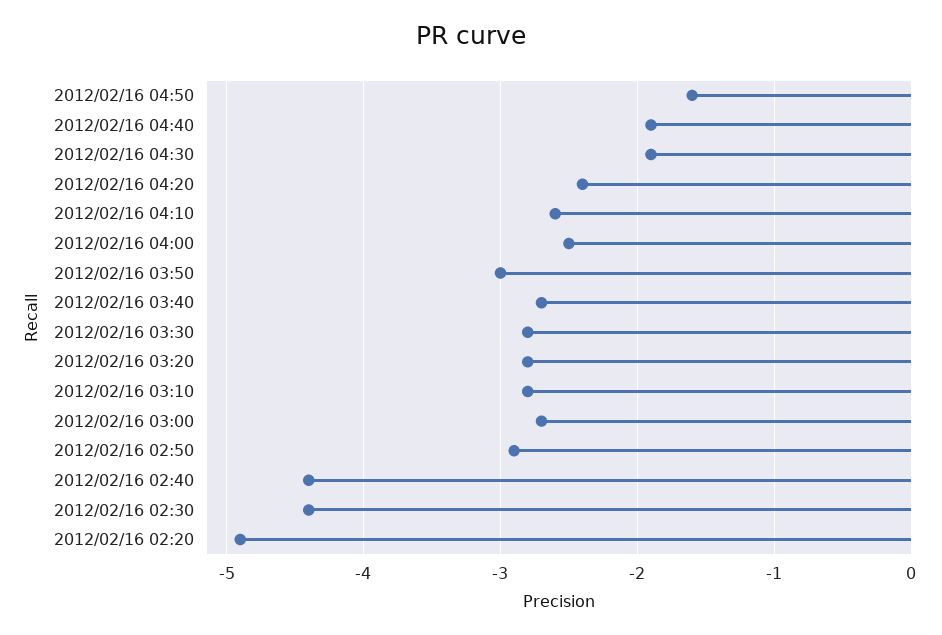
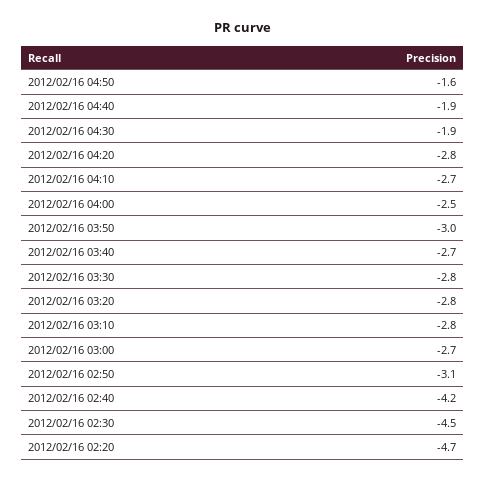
  {
    "2012/02/16 04:50": -1.6,
    "2012/02/16 04:40": -1.9,
    "2012/02/16 04:30": -1.9,
-   "2012/02/16 04:20": -2.4,
+   "2012/02/16 04:20": -2.8,
-   "2012/02/16 04:10": -2.6,
+   "2012/02/16 04:10": -2.7,
    "2012/02/16 04:00": -2.5,
    "2012/02/16 03:50": -3,
    "2012/02/16 03:40": -2.7,
    "2012/02/16 03:30": -2.8,
    "2012/02/16 03:20": -2.8,
    "2012/02/16 03:10": -2.8,
    "2012/02/16 03:00": -2.7,
-   "2012/02/16 02:50": -2.9,
+   "2012/02/16 02:50": -3.1,
-   "2012/02/16 02:40": -4.4,
+   "2012/02/16 02:40": -4.2,
-   "2012/02/16 02:30": -4.4,
+   "2012/02/16 02:30": -4.5,
-   "2012/02/16 02:20": -4.9
+   "2012/02/16 02:20": -4.7
  }

